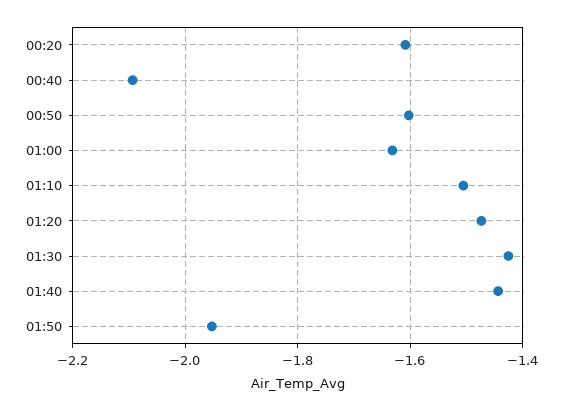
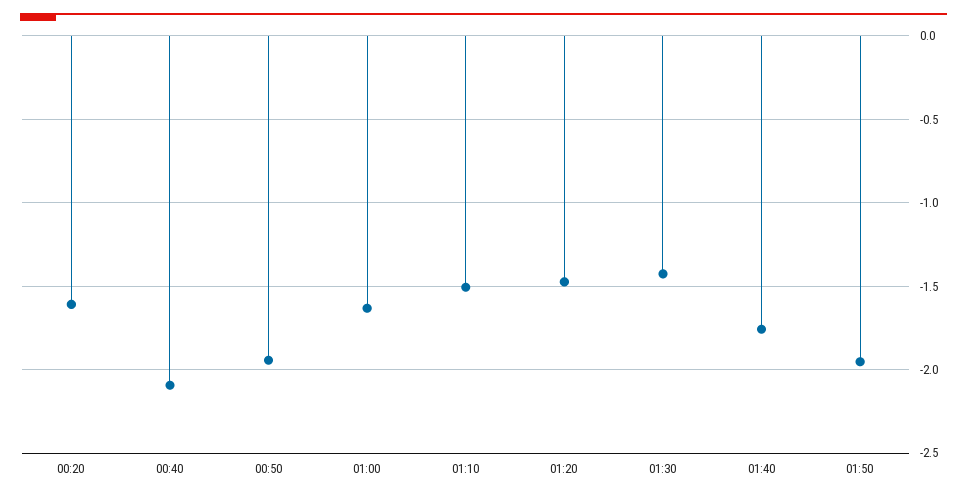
  {
    "00:20": -1.6,
    "00:40": -2.1,
-   "00:50": -1.6,
+   "00:50": -1.95,
    "01:00": -1.64,
    "01:10": -1.5,
    "01:20": -1.48,
    "01:30": -1.42,
-   "01:40": -1.44,
+   "01:40": -1.75,
    "01:50": -1.96
  }

